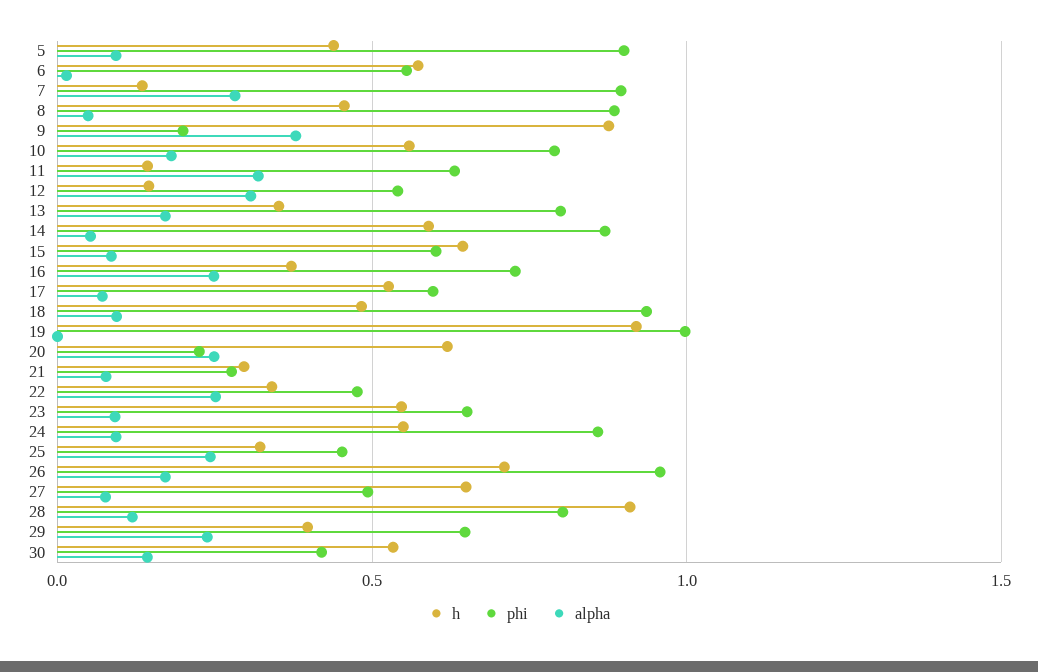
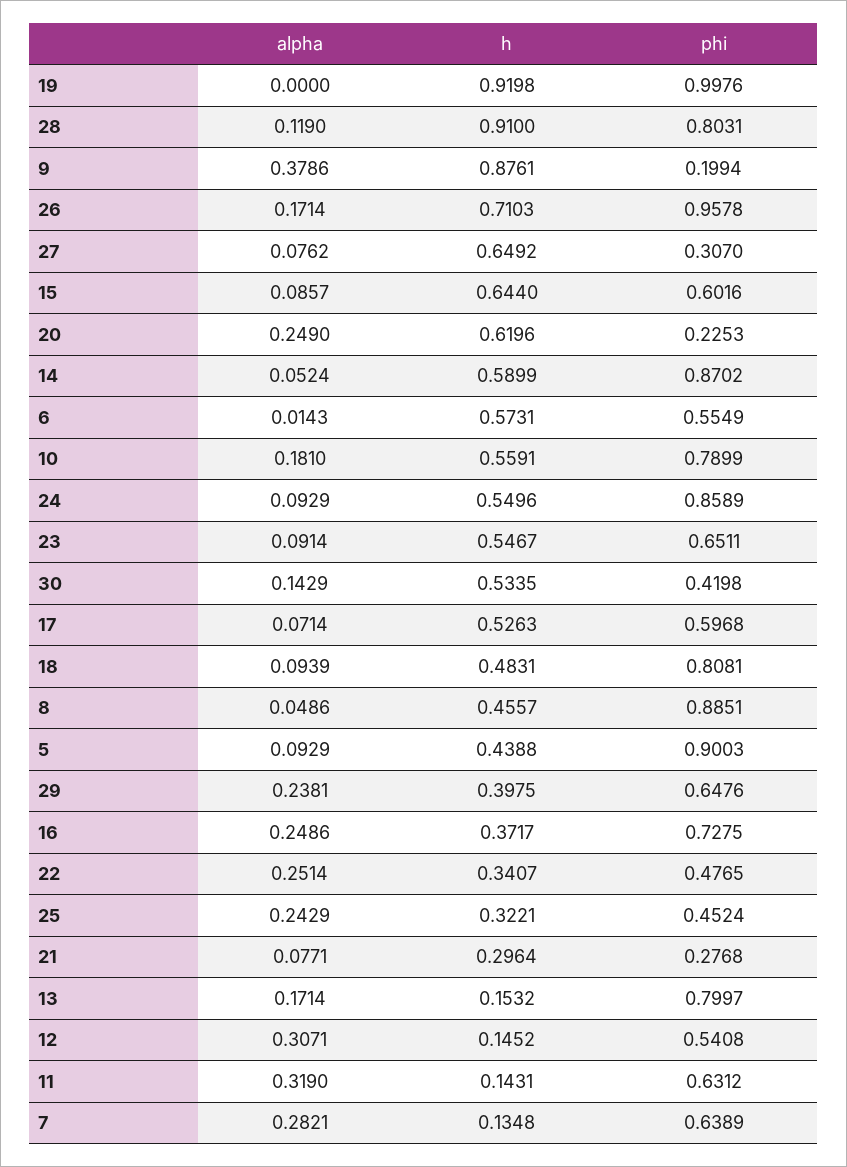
  {
    "h": {
      "5": 0.4388,
      "6": 0.5731,
      "7": 0.1348,
      "8": 0.4557,
      "9": 0.8761,
      "10": 0.5591,
      "11": 0.1431,
      "12": 0.1452,
-     "13": 0.35,
+     "13": 0.1532,
      "14": 0.5899,
      "15": 0.644,
      "16": 0.3717,
      "17": 0.5263,
      "18": 0.4831,
      "19": 0.9198,
      "20": 0.6196,
      "21": 0.2964,
      "22": 0.3407,
      "23": 0.5467,
      "24": 0.5496,
      "25": 0.3221,
      "26": 0.7103,
      "27": 0.6492,
      "28": 0.91,
      "29": 0.3975,
      "30": 0.5335
    },
    "phi": {
      "5": 0.9003,
      "6": 0.5549,
-     "7": 0.9,
+     "7": 0.6389,
      "8": 0.8851,
      "9": 0.1994,
      "10": 0.7899,
      "11": 0.6312,
      "12": 0.5408,
      "13": 0.7997,
      "14": 0.8702,
      "15": 0.6016,
      "16": 0.7275,
      "17": 0.5968,
-     "18": 0.95,
+     "18": 0.8081,
      "19": 0.9976,
      "20": 0.2253,
      "21": 0.2768,
      "22": 0.4765,
      "23": 0.6511,
      "24": 0.8589,
      "25": 0.4524,
      "26": 0.9578,
-     "27": 0.5,
+     "27": 0.307,
      "28": 0.8031,
      "29": 0.6476,
      "30": 0.4198
    },
    "alpha": {
      "5": 0.0929,
      "6": 0.0143,
      "7": 0.2821,
      "8": 0.0486,
      "9": 0.3786,
      "10": 0.181,
      "11": 0.319,
      "12": 0.3071,
      "13": 0.1714,
      "14": 0.0524,
      "15": 0.0857,
      "16": 0.2486,
      "17": 0.0714,
      "18": 0.0939,
      "19": 0,
      "20": 0.249,
      "21": 0.0771,
      "22": 0.2514,
      "23": 0.0914,
      "24": 0.0929,
      "25": 0.2429,
      "26": 0.1714,
      "27": 0.0762,
      "28": 0.119,
      "29": 0.2381,
      "30": 0.1429
    }
  }

